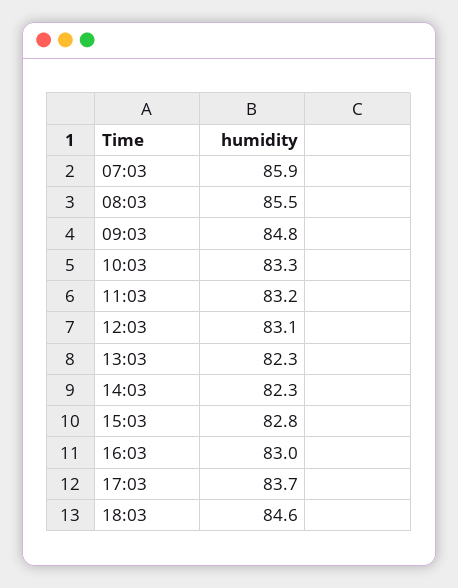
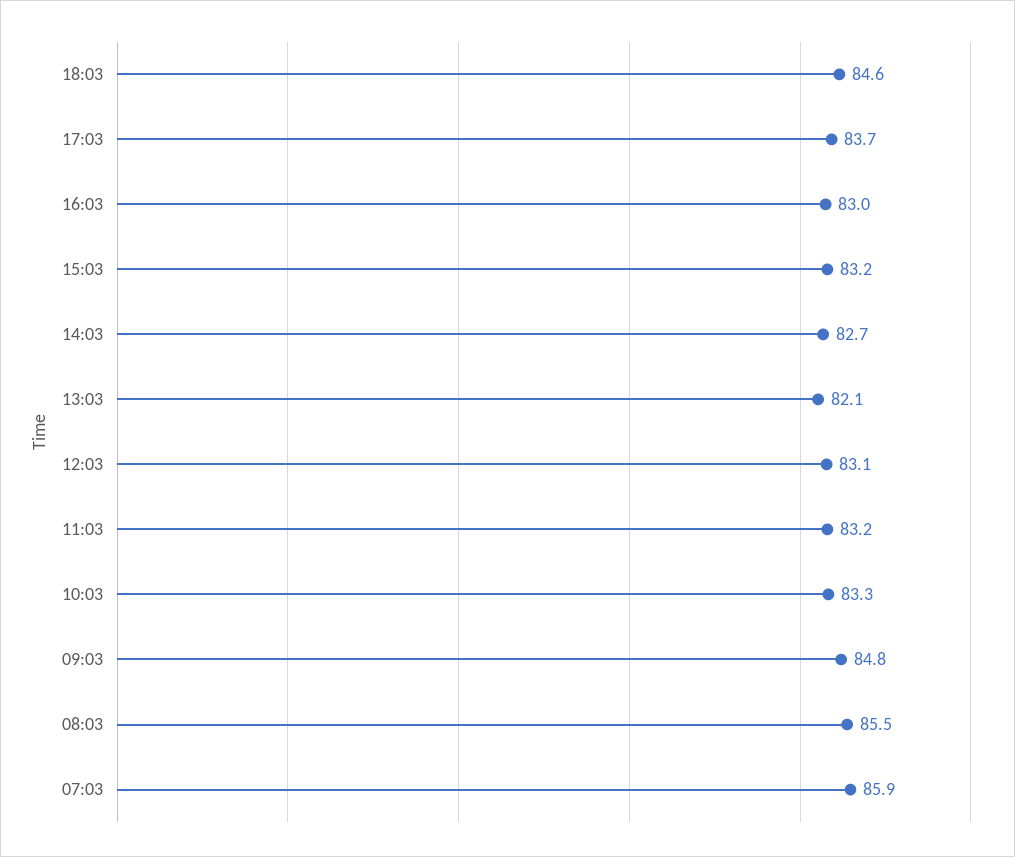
  {
    "07:03": 85.9,
    "08:03": 85.5,
    "09:03": 84.8,
    "10:03": 83.3,
    "11:03": 83.2,
    "12:03": 83.1,
-   "13:03": 82.3,
+   "13:03": 82.1,
-   "14:03": 82.3,
+   "14:03": 82.7,
-   "15:03": 82.8,
+   "15:03": 83.2,
    "16:03": 83,
    "17:03": 83.7,
    "18:03": 84.6
  }

